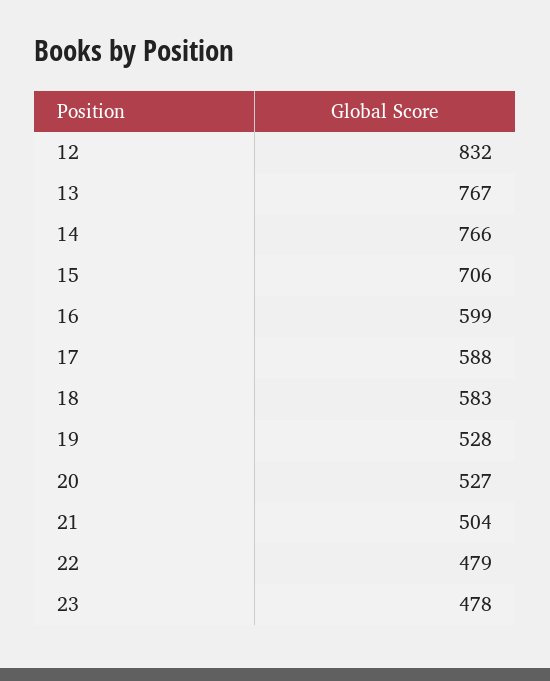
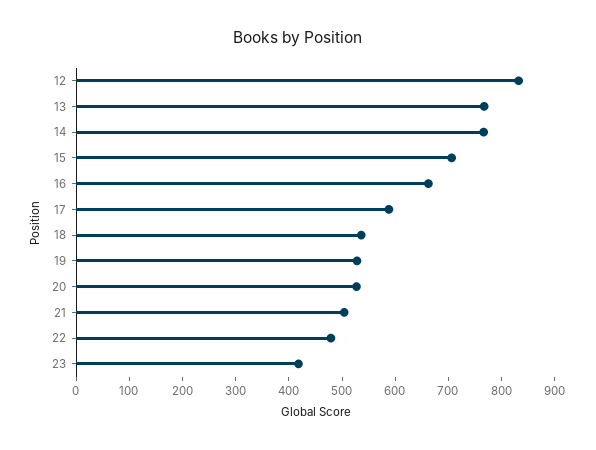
  {
    "12": 832,
    "13": 767,
    "14": 766,
    "15": 706,
-   "16": 599,
+   "16": 660,
    "17": 588,
-   "18": 583,
+   "18": 540,
    "19": 528,
    "20": 527,
    "21": 504,
    "22": 479,
-   "23": 478
+   "23": 420
  }

